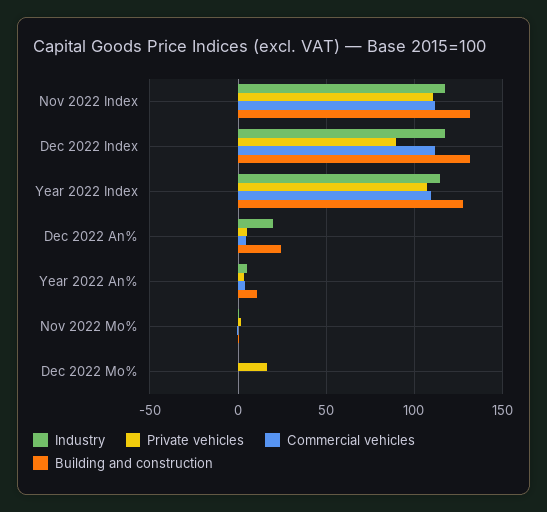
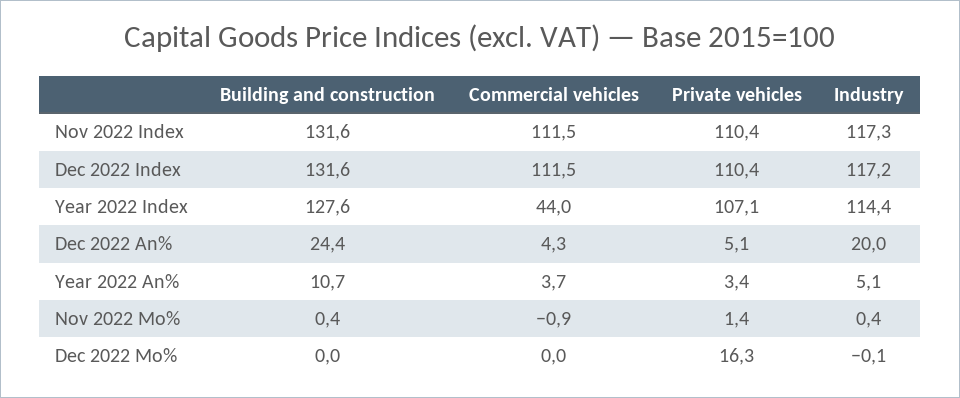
  {
    "Industry": {
      "Nov 2022 Index": 117.3,
      "Dec 2022 Index": 117.2,
      "Year 2022 Index": 114.4,
      "Dec 2022 An%": 20,
      "Year 2022 An%": 5.1,
      "Nov 2022 Mo%": 0.4,
      "Dec 2022 Mo%": -0.1
    },
    "Private vehicles": {
      "Nov 2022 Index": 110.4,
-     "Dec 2022 Index": 90,
+     "Dec 2022 Index": 110.4,
      "Year 2022 Index": 107.1,
      "Dec 2022 An%": 5.1,
      "Year 2022 An%": 3.4,
      "Nov 2022 Mo%": 1.4,
      "Dec 2022 Mo%": 16.3
    },
    "Commercial vehicles": {
      "Nov 2022 Index": 111.5,
      "Dec 2022 Index": 111.5,
-     "Year 2022 Index": 110,
+     "Year 2022 Index": 44,
      "Dec 2022 An%": 4.3,
      "Year 2022 An%": 3.7,
      "Nov 2022 Mo%": -0.9,
      "Dec 2022 Mo%": 0
    },
    "Building and construction": {
      "Nov 2022 Index": 131.6,
      "Dec 2022 Index": 131.6,
      "Year 2022 Index": 127.6,
      "Dec 2022 An%": 24.4,
      "Year 2022 An%": 10.7,
      "Nov 2022 Mo%": 0.4,
      "Dec 2022 Mo%": 0
    }
  }

